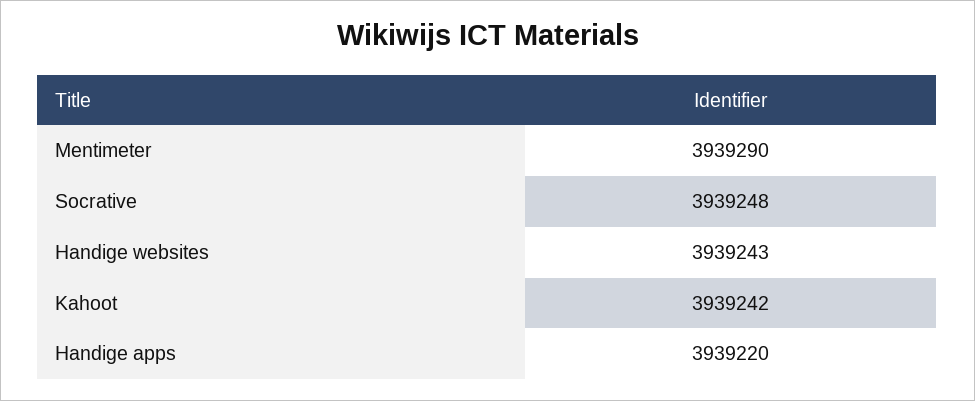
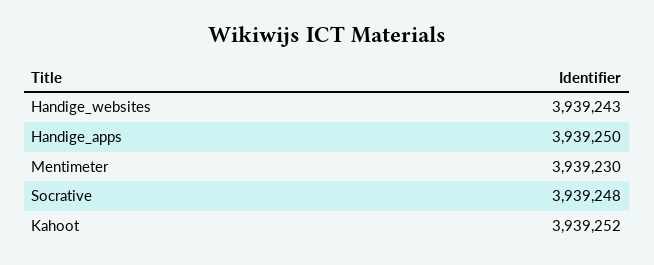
  {
-   "Mentimeter": 3939290,
+   "Mentimeter": 3939230,
    "Socrative": 3939248,
    "Handige websites": 3939243,
-   "Kahoot": 3939242,
+   "Kahoot": 3939252,
-   "Handige apps": 3939220
+   "Handige apps": 3939250
  }

